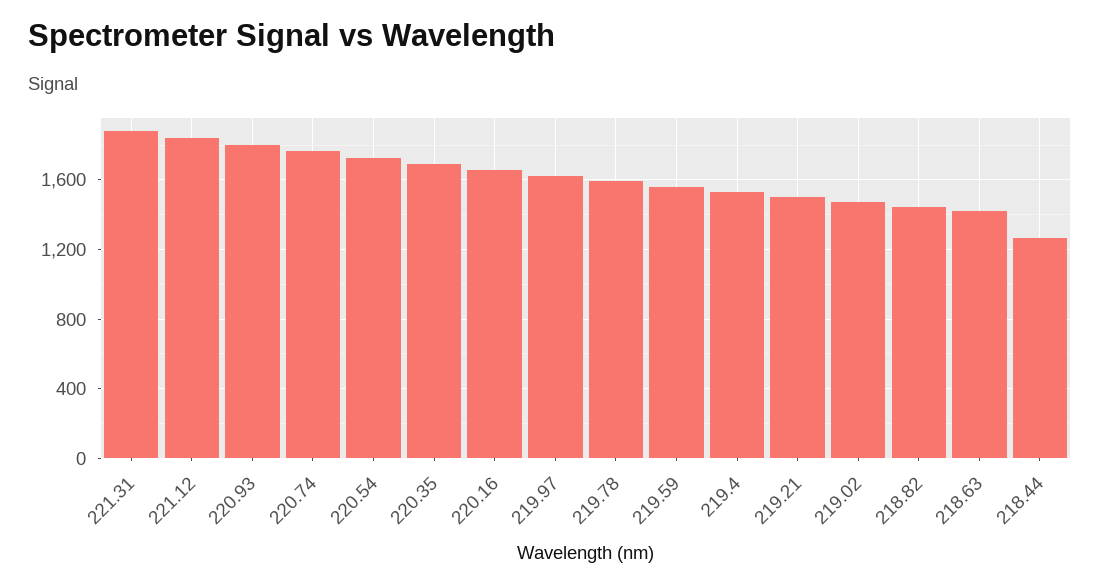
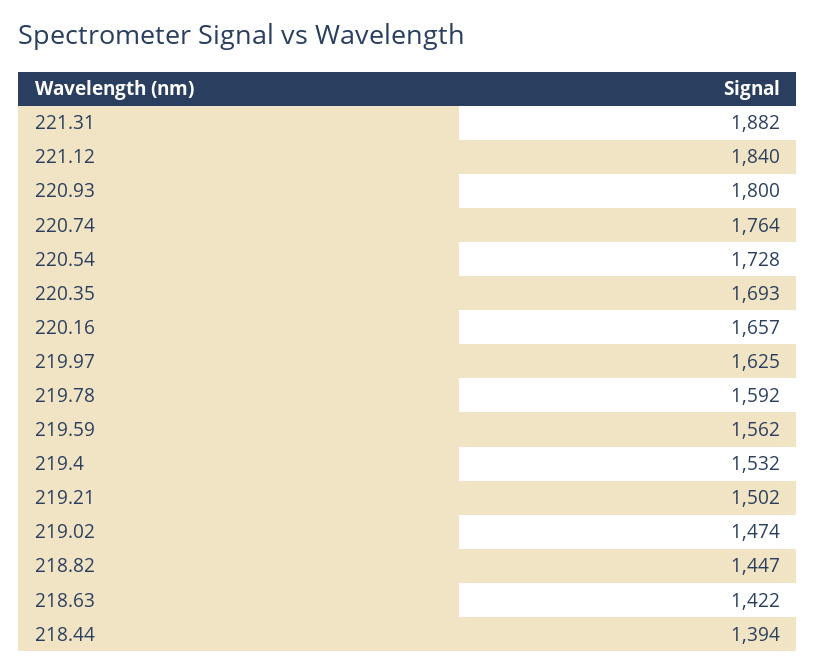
  {
    "221.31": 1882,
    "221.12": 1840,
    "220.93": 1800,
    "220.74": 1764,
    "220.54": 1728,
    "220.35": 1693,
    "220.16": 1657,
    "219.97": 1625,
    "219.78": 1592,
    "219.59": 1562,
    "219.4": 1532,
    "219.21": 1502,
    "219.02": 1474,
    "218.82": 1447,
    "218.63": 1422,
-   "218.44": 1250
+   "218.44": 1394
  }

